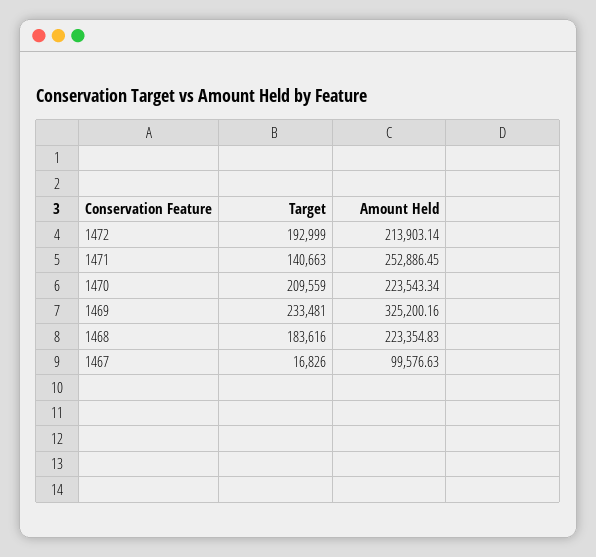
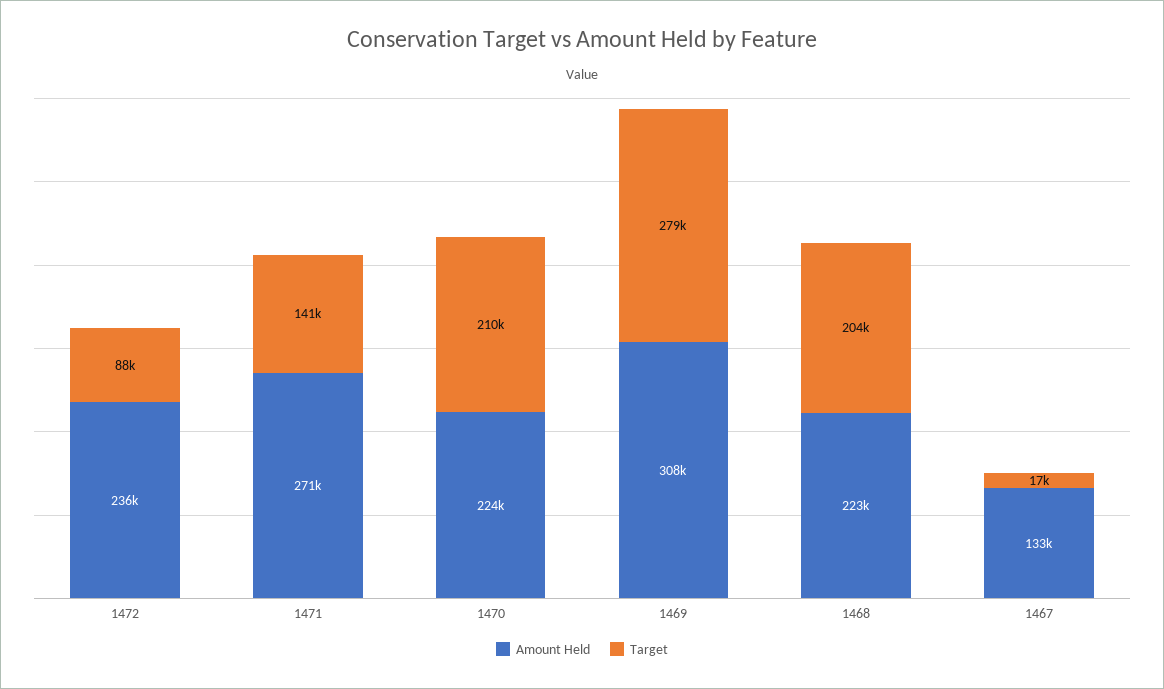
  {
    "Target": {
-     "1472": 192999,
+     "1472": 88000,
      "1471": 140663,
      "1470": 209559,
-     "1469": 233481,
+     "1469": 279000,
-     "1468": 183616,
+     "1468": 204000,
      "1467": 16826
    },
    "Amount Held": {
-     "1472": 213903.14,
+     "1472": 236000,
-     "1471": 252886.45,
+     "1471": 271000,
      "1470": 223543.34,
-     "1469": 325200.16,
+     "1469": 308000,
      "1468": 223354.83,
-     "1467": 99576.63
+     "1467": 133000
    }
  }

